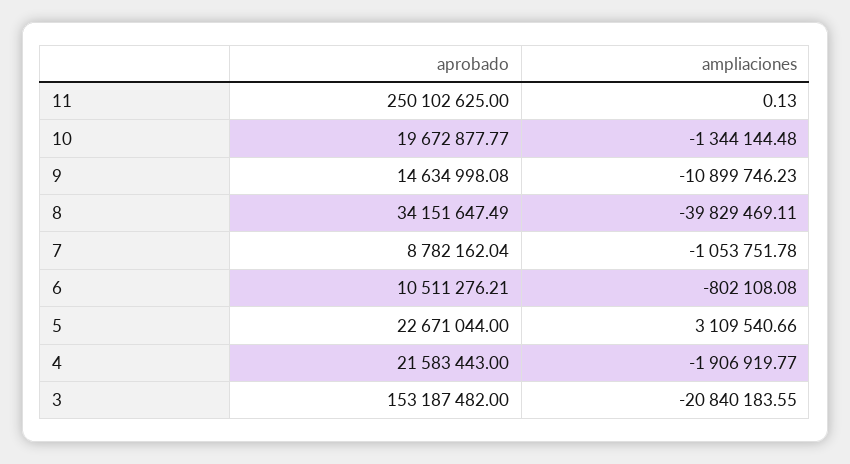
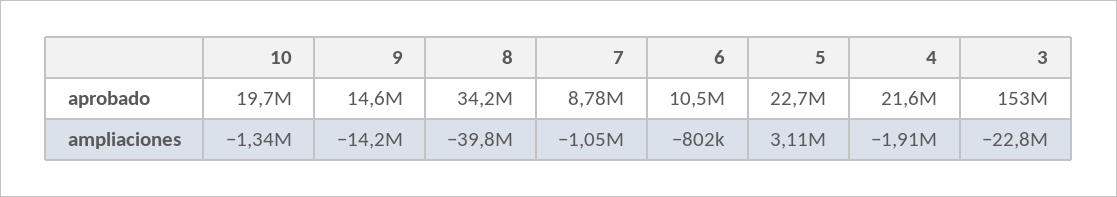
  {
    "aprobado": {
-     "11": 250102625,
      "10": 19672877.77,
      "9": 14634998.08,
      "8": 34151647.49,
      "7": 8782162.04,
      "6": 10511276.21,
      "5": 22671044,
      "4": 21583443,
      "3": 153187482
    },
    "ampliaciones": {
-     "11": 0.13,
      "10": -1344144.48,
-     "9": -10899746.23,
+     "9": -14200000,
      "8": -39829469.11,
      "7": -1053751.78,
      "6": -802108.08,
      "5": 3109540.66,
      "4": -1906919.77,
-     "3": -20840183.55
+     "3": -22800000
    }
  }

